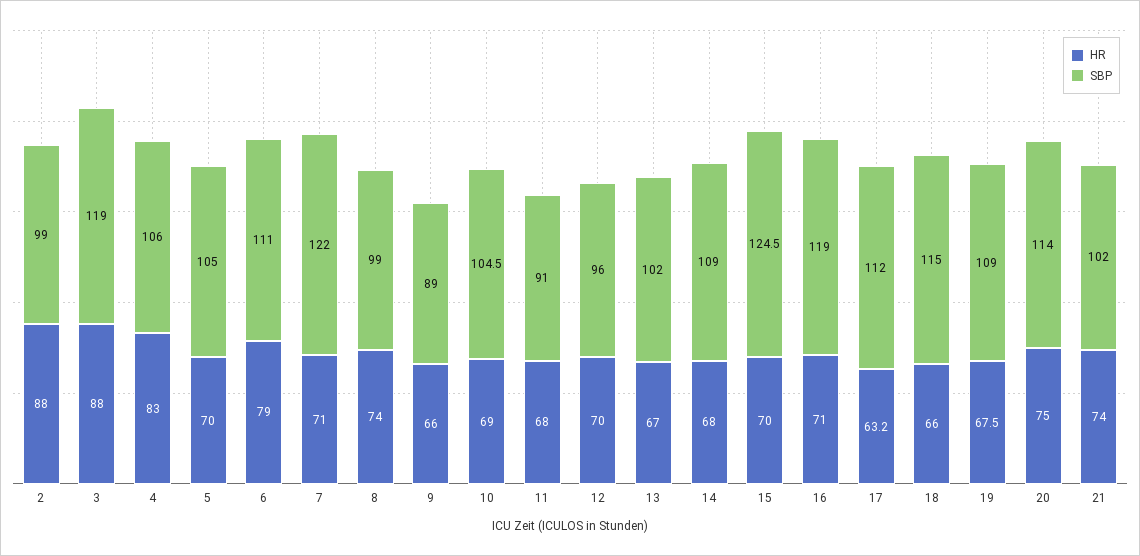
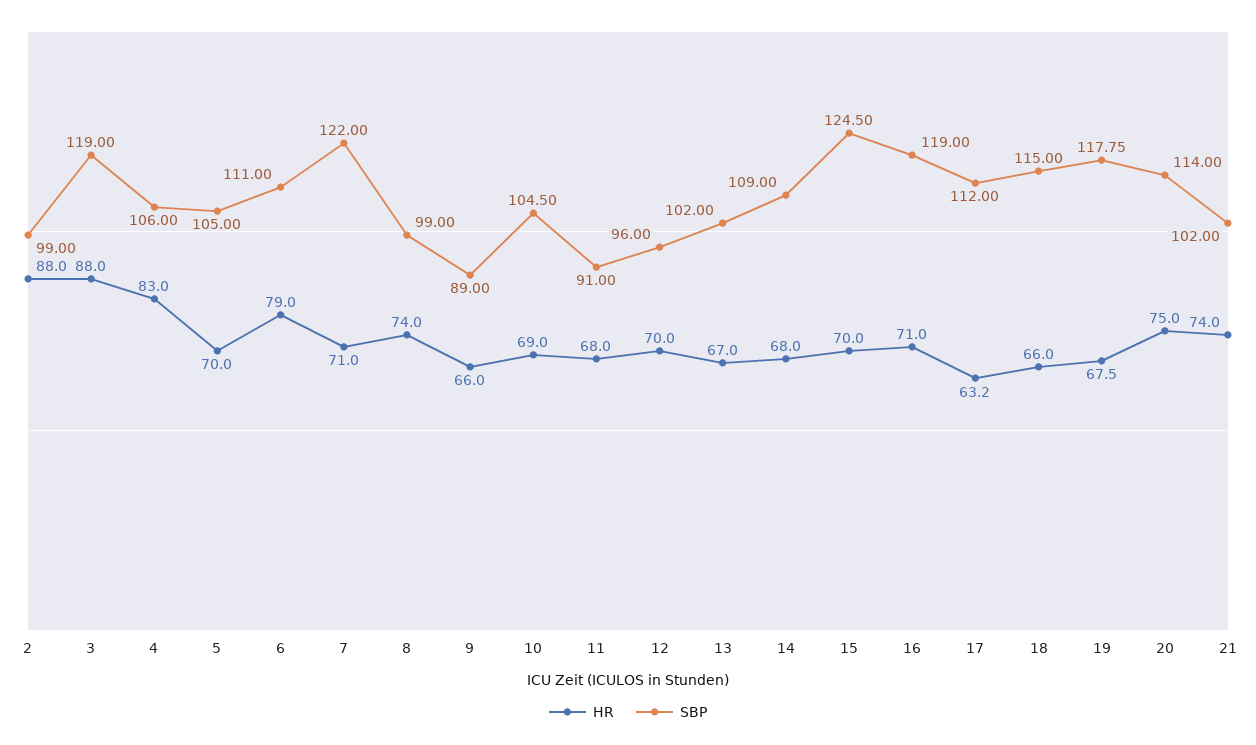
  {
    "HR": {
      "2": 88,
      "3": 88,
      "4": 83,
      "5": 70,
      "6": 79,
      "7": 71,
      "8": 74,
      "9": 66,
      "10": 69,
      "11": 68,
      "12": 70,
      "13": 67,
      "14": 68,
      "15": 70,
      "16": 71,
      "17": 63.2,
      "18": 66,
      "19": 67.5,
      "20": 75,
      "21": 74
    },
    "SBP": {
      "2": 99,
      "3": 119,
      "4": 106,
      "5": 105,
      "6": 111,
      "7": 122,
      "8": 99,
      "9": 89,
      "10": 104.5,
      "11": 91,
      "12": 96,
      "13": 102,
      "14": 109,
      "15": 124.5,
      "16": 119,
      "17": 112,
      "18": 115,
-     "19": 109,
+     "19": 117.75,
      "20": 114,
      "21": 102
    }
  }

